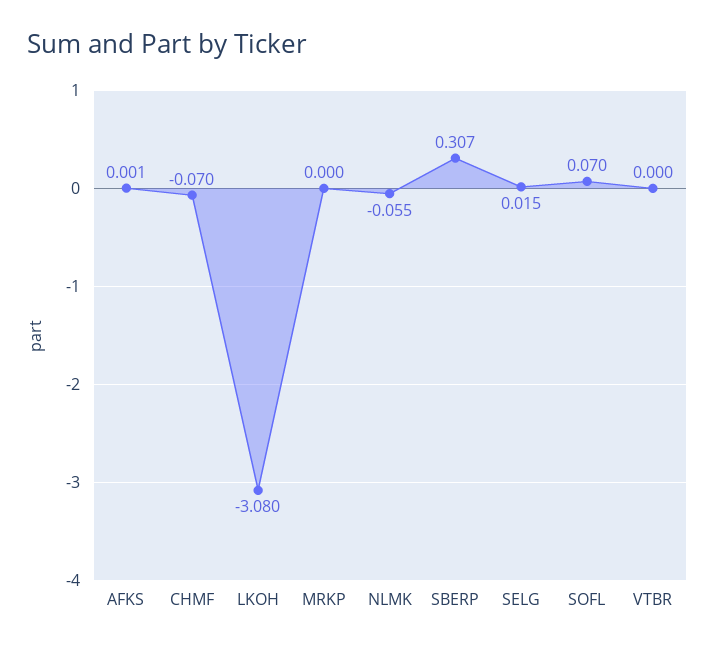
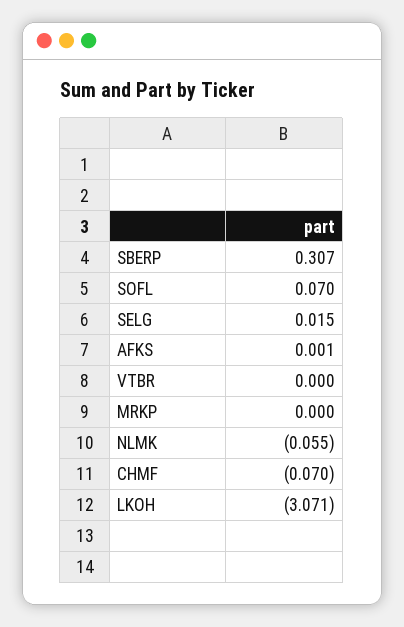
  {
    "AFKS": 0.001,
    "CHMF": -0.07,
-   "LKOH": -3.08,
+   "LKOH": -3.071,
    "MRKP": 0,
    "NLMK": -0.055,
    "SBERP": 0.307,
    "SELG": 0.015,
    "SOFL": 0.07,
    "VTBR": 0
  }

